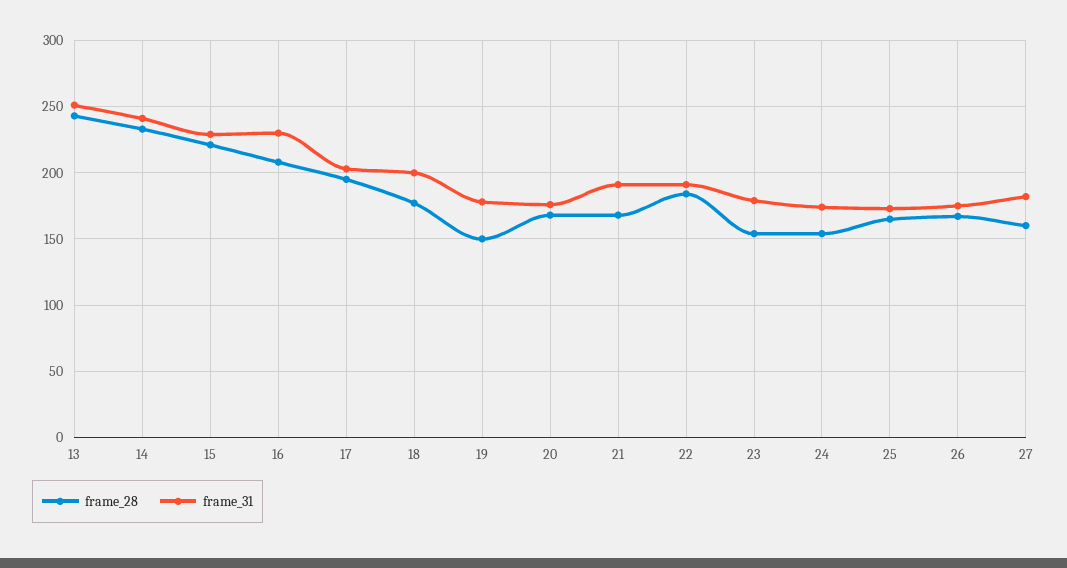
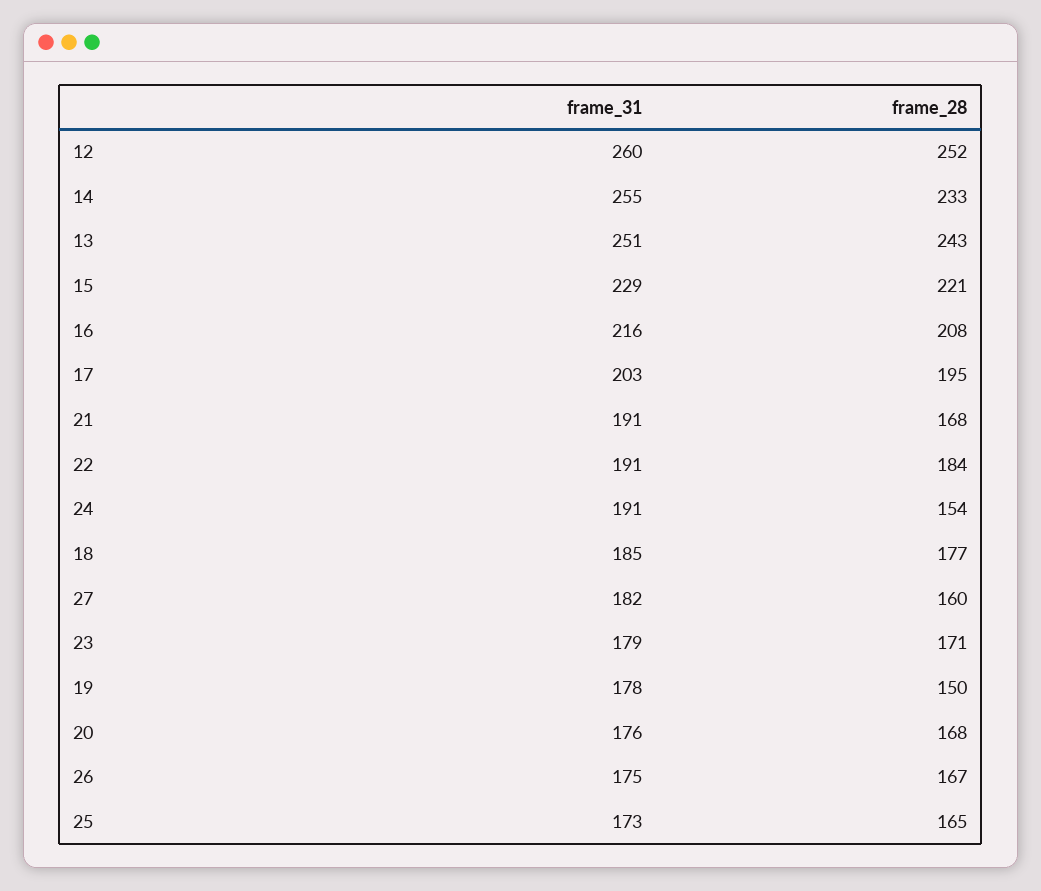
  {
    "frame_28": {
      "13": 243,
      "14": 233,
      "15": 221,
      "16": 208,
      "17": 195,
      "18": 177,
      "19": 150,
      "20": 168,
      "21": 168,
      "22": 184,
-     "23": 155,
+     "23": 171,
      "24": 154,
      "25": 165,
      "26": 167,
-     "27": 160
+     "27": 160,
+     "12": 252
    },
    "frame_31": {
      "13": 251,
-     "14": 240,
+     "14": 255,
      "15": 229,
-     "16": 230,
+     "16": 216,
      "17": 203,
-     "18": 200,
+     "18": 185,
      "19": 178,
      "20": 176,
      "21": 191,
      "22": 191,
      "23": 179,
-     "24": 175,
+     "24": 191,
      "25": 173,
      "26": 175,
-     "27": 182
+     "27": 182,
+     "12": 260
    }
  }

